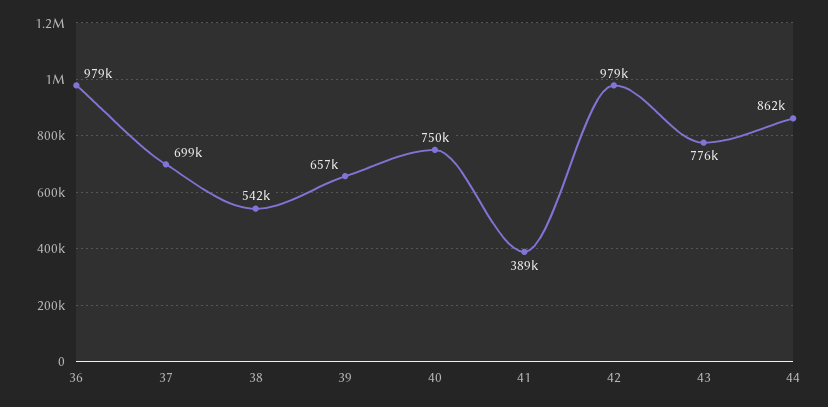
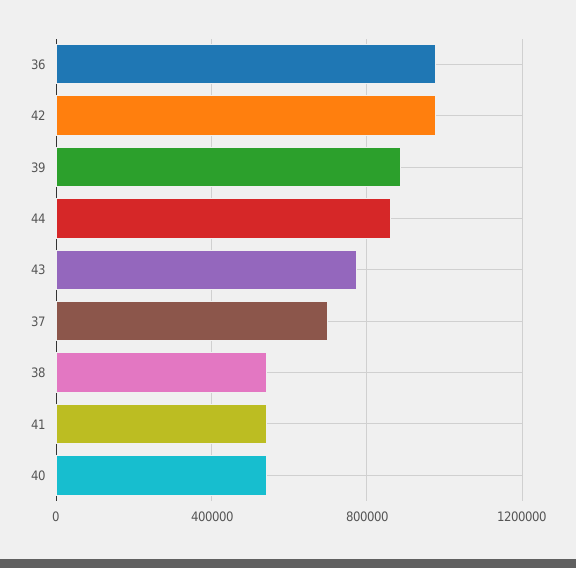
  {
    "36": 979000,
    "37": 699000,
    "38": 542000,
-   "39": 657000,
+   "39": 900000,
-   "40": 750000,
+   "40": 550000,
-   "41": 389000,
+   "41": 550000,
    "42": 979000,
    "43": 776000,
    "44": 862000
  }

